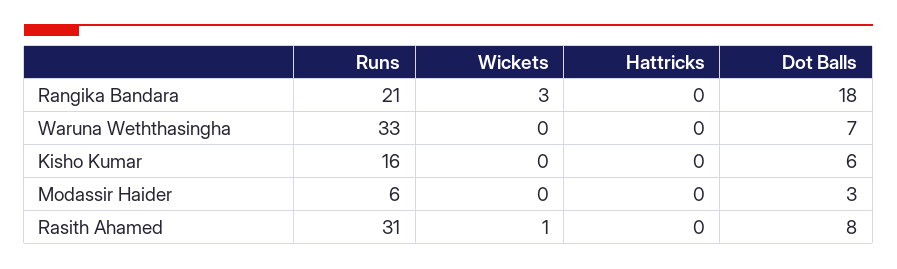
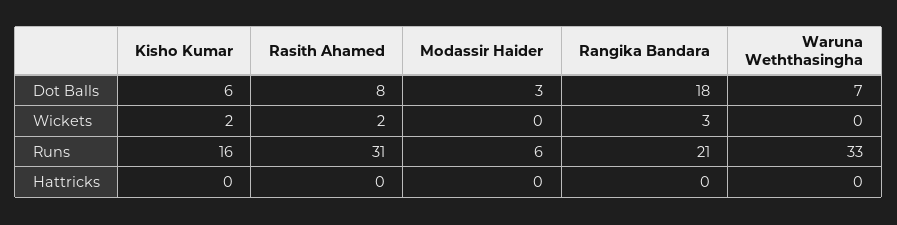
  {
    "Runs": {
      "Rangika Bandara": 21,
      "Waruna Weththasingha": 33,
      "Kisho Kumar": 16,
      "Modassir Haider": 6,
      "Rasith Ahamed": 31
    },
    "Wickets": {
      "Rangika Bandara": 3,
      "Waruna Weththasingha": 0,
-     "Kisho Kumar": 0,
+     "Kisho Kumar": 2,
      "Modassir Haider": 0,
-     "Rasith Ahamed": 1
+     "Rasith Ahamed": 2
    },
    "Hattricks": {
      "Rangika Bandara": 0,
      "Waruna Weththasingha": 0,
      "Kisho Kumar": 0,
      "Modassir Haider": 0,
      "Rasith Ahamed": 0
    },
    "Dot Balls": {
      "Rangika Bandara": 18,
      "Waruna Weththasingha": 7,
      "Kisho Kumar": 6,
      "Modassir Haider": 3,
      "Rasith Ahamed": 8
    }
  }

